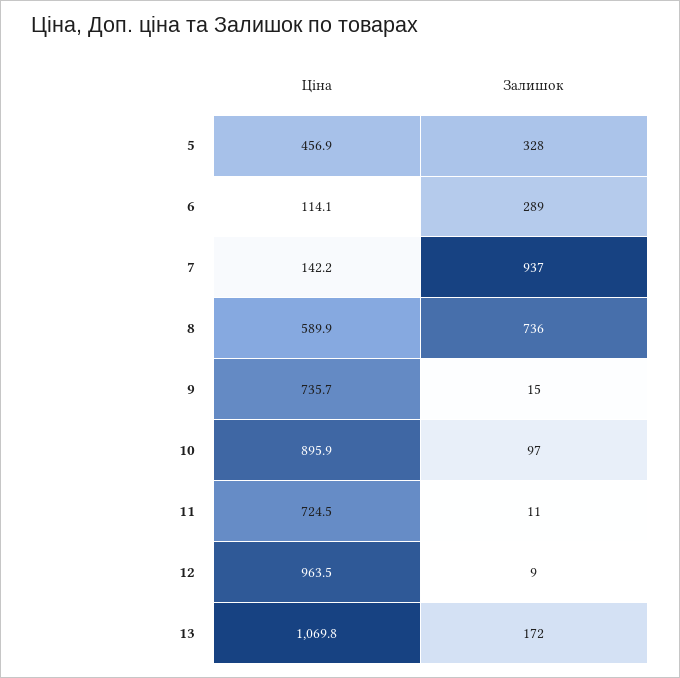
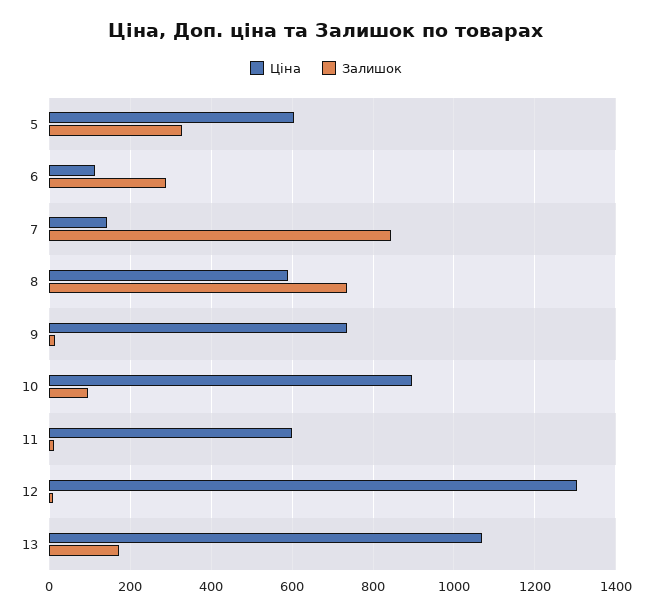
  {
    "Ціна": {
-     "5": 456.9,
+     "5": 600,
      "6": 114.1,
      "7": 142.2,
      "8": 589.9,
      "9": 735.7,
      "10": 895.9,
-     "11": 724.5,
+     "11": 600,
-     "12": 963.5,
+     "12": 1300,
      "13": 1069.8
    },
    "Залишок": {
      "5": 328,
      "6": 289,
-     "7": 937,
+     "7": 840,
      "8": 736,
      "9": 15,
      "10": 97,
      "11": 11,
      "12": 9,
      "13": 172
    }
  }

